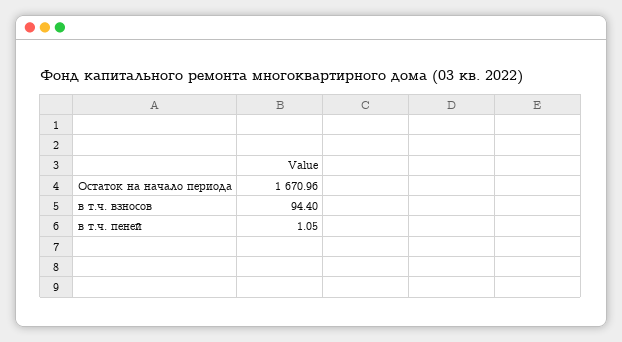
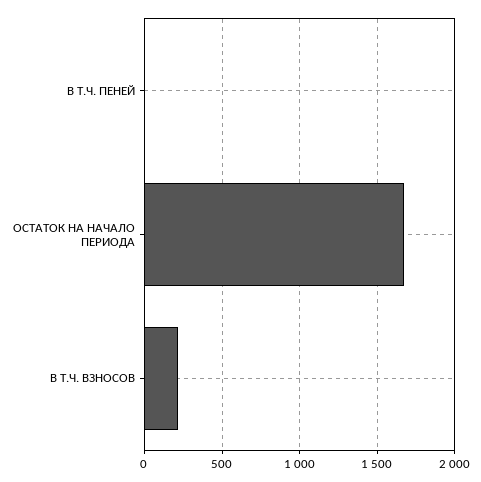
  {
    "Остаток на начало периода": 1670.96,
-   "в т.ч. взносов": 94.4,
+   "в т.ч. взносов": 200,
    "в т.ч. пеней": 1.05
  }

